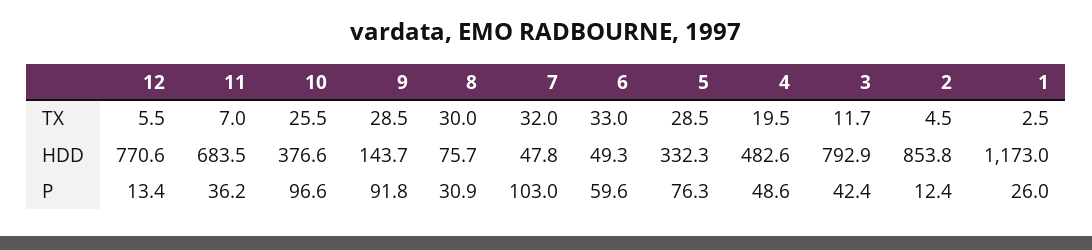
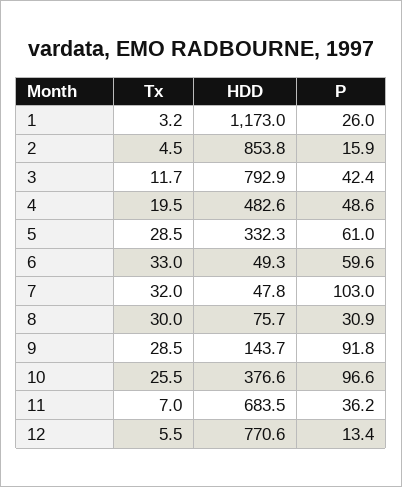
  {
    "12": {
      "TX": 5.5,
      "HDD": 770.6,
      "P": 13.4
    },
    "11": {
      "TX": 7,
      "HDD": 683.5,
      "P": 36.2
    },
    "10": {
      "TX": 25.5,
      "HDD": 376.6,
      "P": 96.6
    },
    "9": {
      "TX": 28.5,
      "HDD": 143.7,
      "P": 91.8
    },
    "8": {
      "TX": 30,
      "HDD": 75.7,
      "P": 30.9
    },
    "7": {
      "TX": 32,
      "HDD": 47.8,
      "P": 103
    },
    "6": {
      "TX": 33,
      "HDD": 49.3,
      "P": 59.6
    },
    "5": {
      "TX": 28.5,
      "HDD": 332.3,
-     "P": 76.3
+     "P": 61
    },
    "4": {
      "TX": 19.5,
      "HDD": 482.6,
      "P": 48.6
    },
    "3": {
      "TX": 11.7,
      "HDD": 792.9,
      "P": 42.4
    },
    "2": {
      "TX": 4.5,
      "HDD": 853.8,
-     "P": 12.4
+     "P": 15.9
    },
    "1": {
-     "TX": 2.5,
+     "TX": 3.2,
      "HDD": 1173,
      "P": 26
    }
  }

